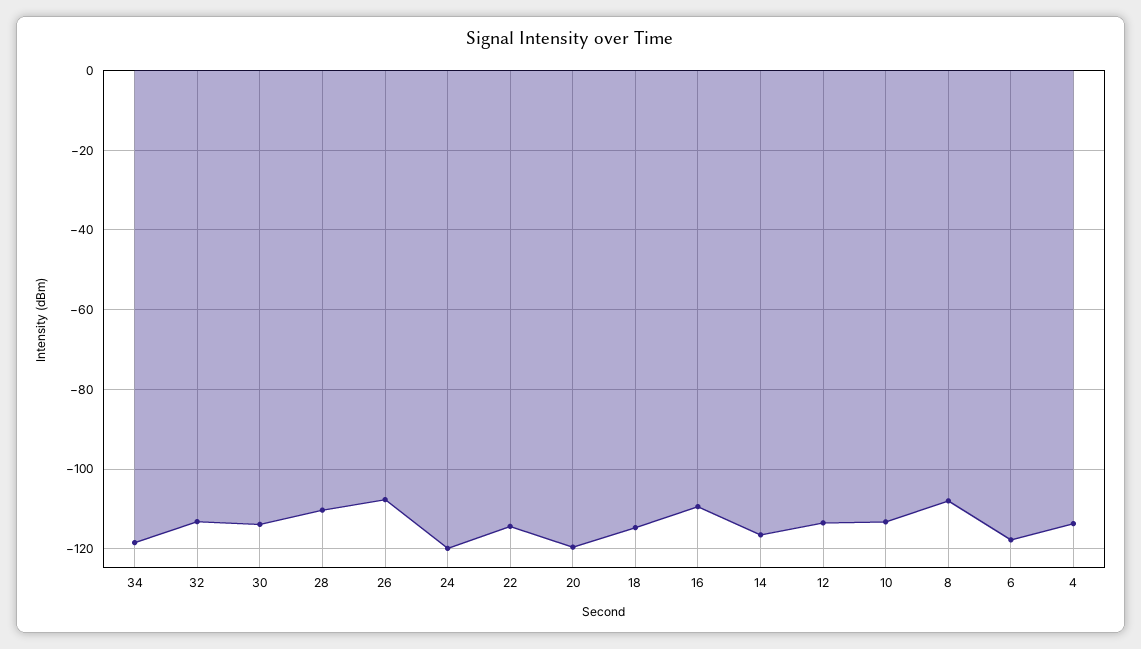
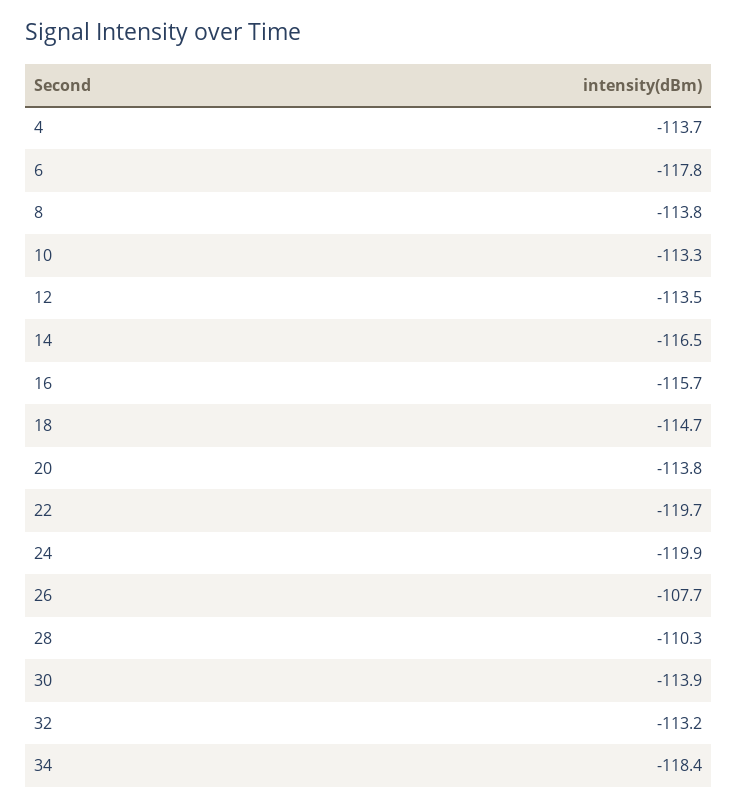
  {
    "34": -118.4,
    "32": -113.2,
    "30": -113.9,
    "28": -110.3,
    "26": -107.7,
    "24": -119.9,
-   "22": -114,
+   "22": -119.7,
-   "20": -120,
+   "20": -113.8,
    "18": -114.7,
-   "16": -110,
+   "16": -115.7,
    "14": -116.5,
    "12": -113.5,
    "10": -113.3,
-   "8": -108,
+   "8": -113.8,
    "6": -117.8,
    "4": -113.7
  }

